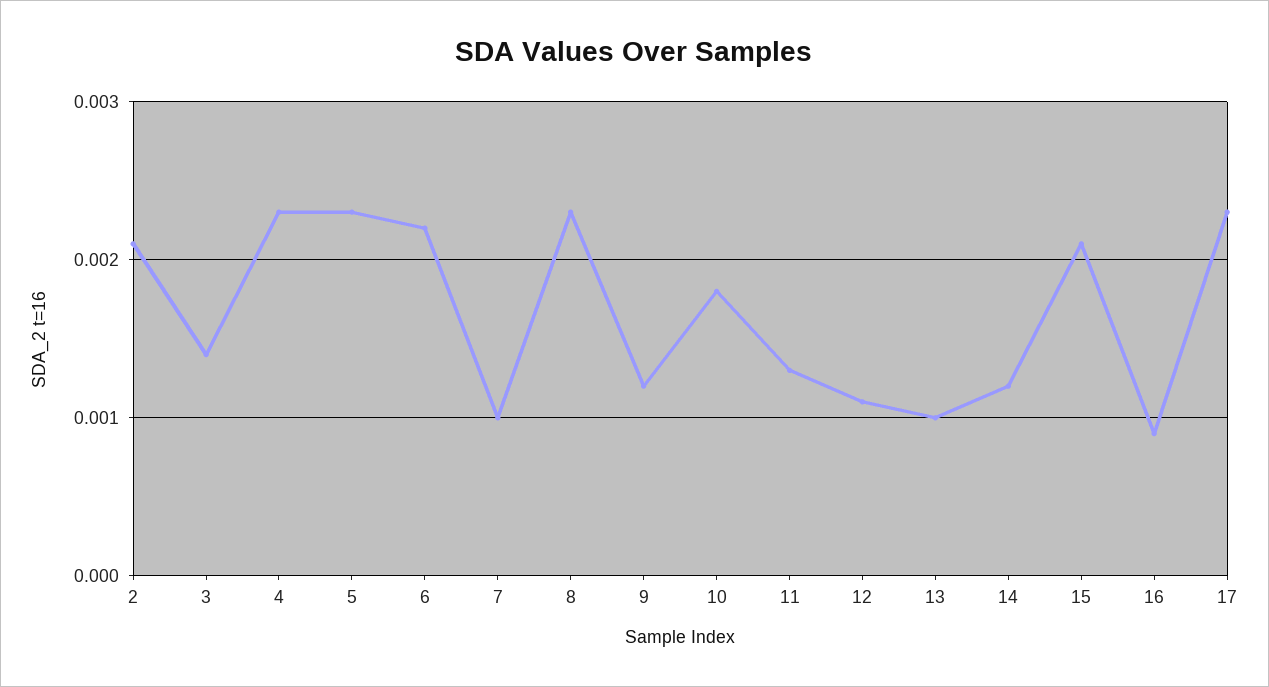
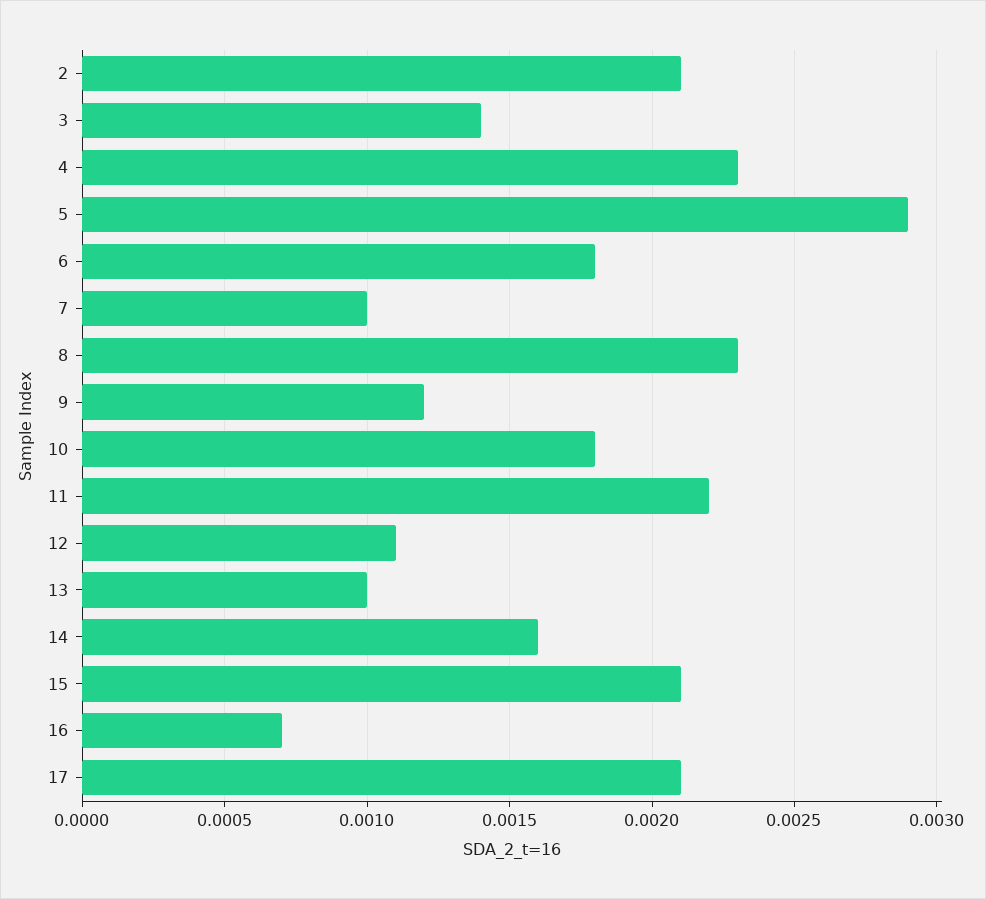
  {
    "2": 0.0021,
    "3": 0.0014,
    "4": 0.0023,
-   "5": 0.0023,
+   "5": 0.0029,
-   "6": 0.0022,
+   "6": 0.0018,
    "7": 0.001,
    "8": 0.0023,
    "9": 0.0012,
    "10": 0.0018,
-   "11": 0.0013,
+   "11": 0.0022,
    "12": 0.0011,
    "13": 0.001,
-   "14": 0.0012,
+   "14": 0.0016,
    "15": 0.0021,
-   "16": 0.0009,
+   "16": 0.0007,
-   "17": 0.0023
+   "17": 0.0021
  }

